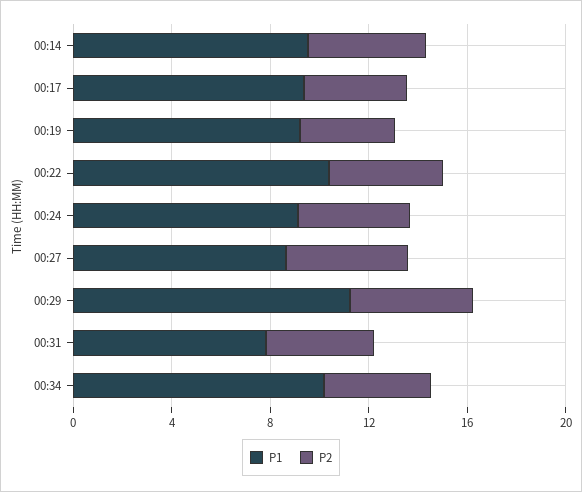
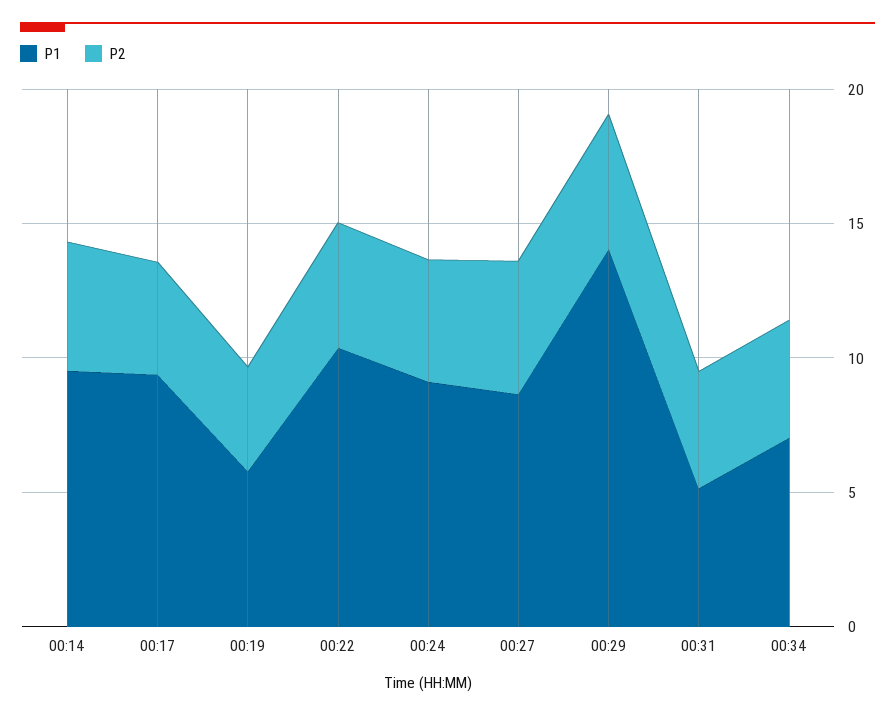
  {
    "P1": {
      "00:14": 10,
      "00:17": 9,
-     "00:19": 9,
+     "00:19": 6,
      "00:22": 10,
      "00:24": 9,
      "00:27": 9,
-     "00:29": 11,
+     "00:29": 14,
-     "00:31": 8,
+     "00:31": 5,
-     "00:34": 10
+     "00:34": 7
    },
    "P2": {
      "00:14": 5,
      "00:17": 4,
      "00:19": 4,
      "00:22": 5,
      "00:24": 5,
      "00:27": 5,
      "00:29": 5,
      "00:31": 4,
      "00:34": 4
    }
  }

